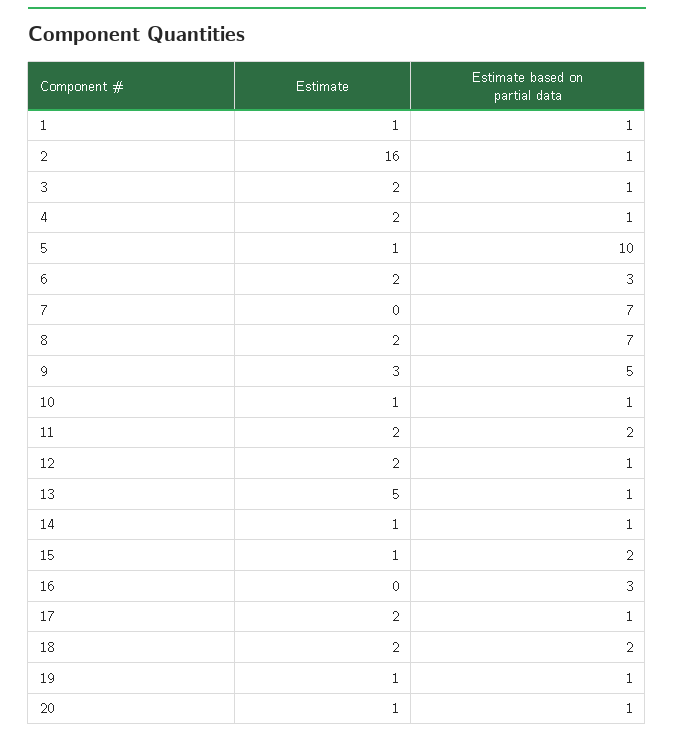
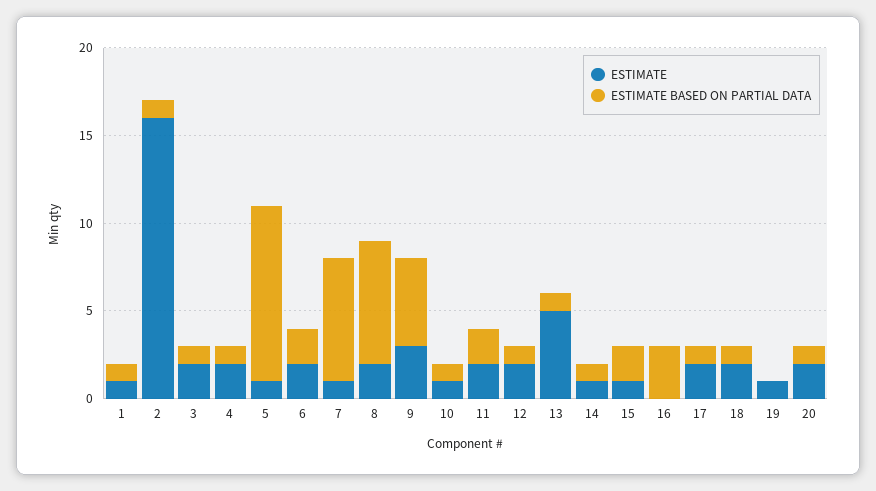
  {
    "Estimate": {
      "1": 1,
      "2": 16,
      "3": 2,
      "4": 2,
      "5": 1,
      "6": 2,
-     "7": 0,
+     "7": 1,
      "8": 2,
      "9": 3,
      "10": 1,
      "11": 2,
      "12": 2,
      "13": 5,
      "14": 1,
      "15": 1,
      "16": 0,
      "17": 2,
      "18": 2,
      "19": 1,
-     "20": 1
+     "20": 2
    },
    "Estimate based on partial data": {
      "1": 1,
      "2": 1,
      "3": 1,
      "4": 1,
      "5": 10,
-     "6": 3,
+     "6": 2,
      "7": 7,
      "8": 7,
      "9": 5,
      "10": 1,
      "11": 2,
      "12": 1,
      "13": 1,
      "14": 1,
      "15": 2,
      "16": 3,
      "17": 1,
-     "18": 2,
+     "18": 1,
-     "19": 1,
+     "19": 0,
      "20": 1
    }
  }

